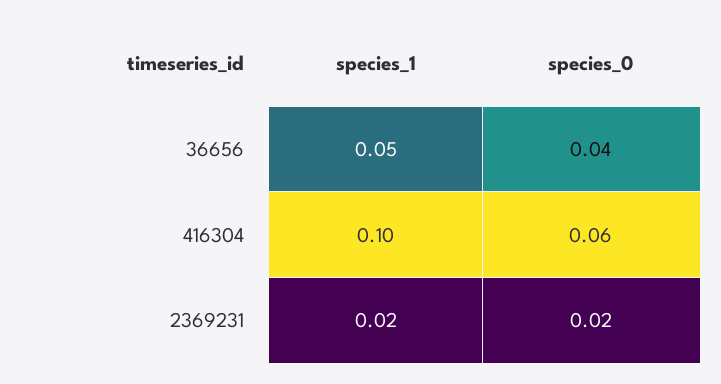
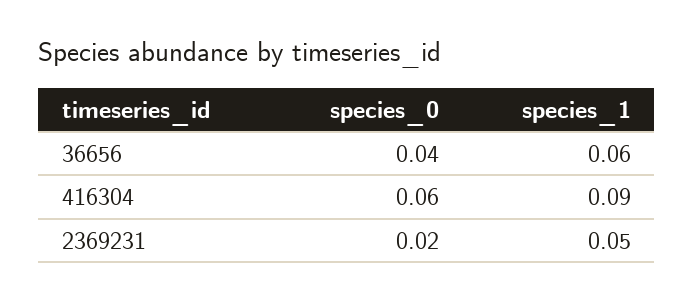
  {
    "species_1": {
-     "36656": 0.05,
+     "36656": 0.06,
-     "416304": 0.1,
+     "416304": 0.09,
-     "2369231": 0.02
+     "2369231": 0.05
    },
    "species_0": {
      "36656": 0.04,
      "416304": 0.06,
      "2369231": 0.02
    }
  }

